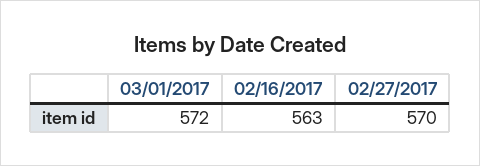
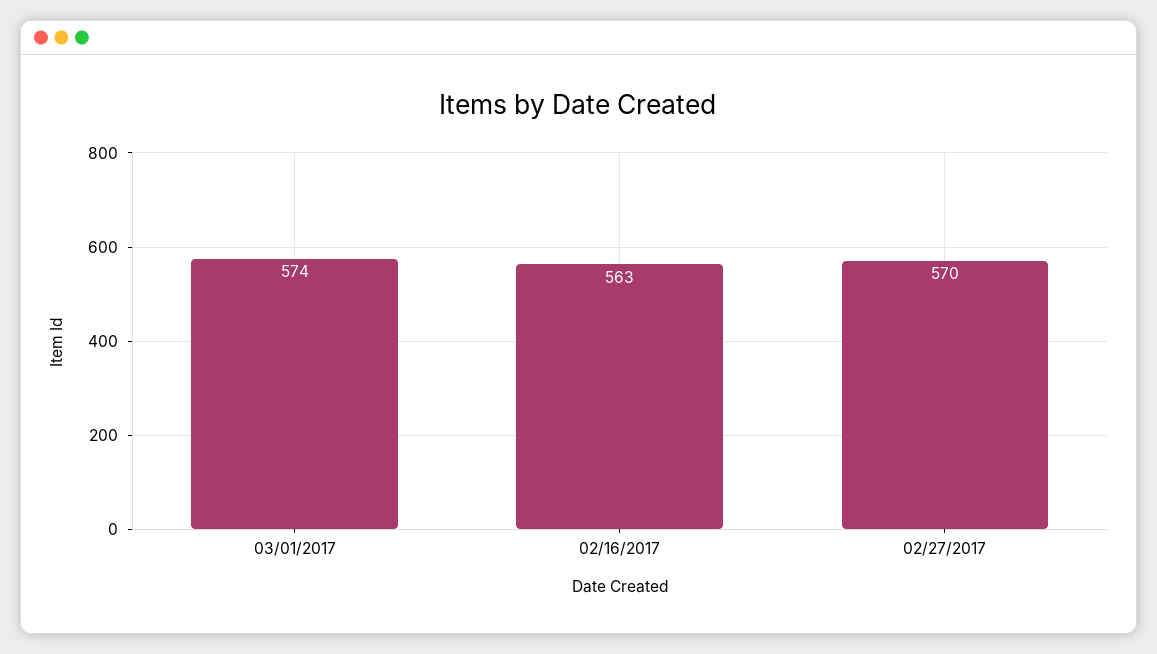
  {
-   "03/01/2017": 572,
+   "03/01/2017": 574,
    "02/16/2017": 563,
    "02/27/2017": 570
  }

